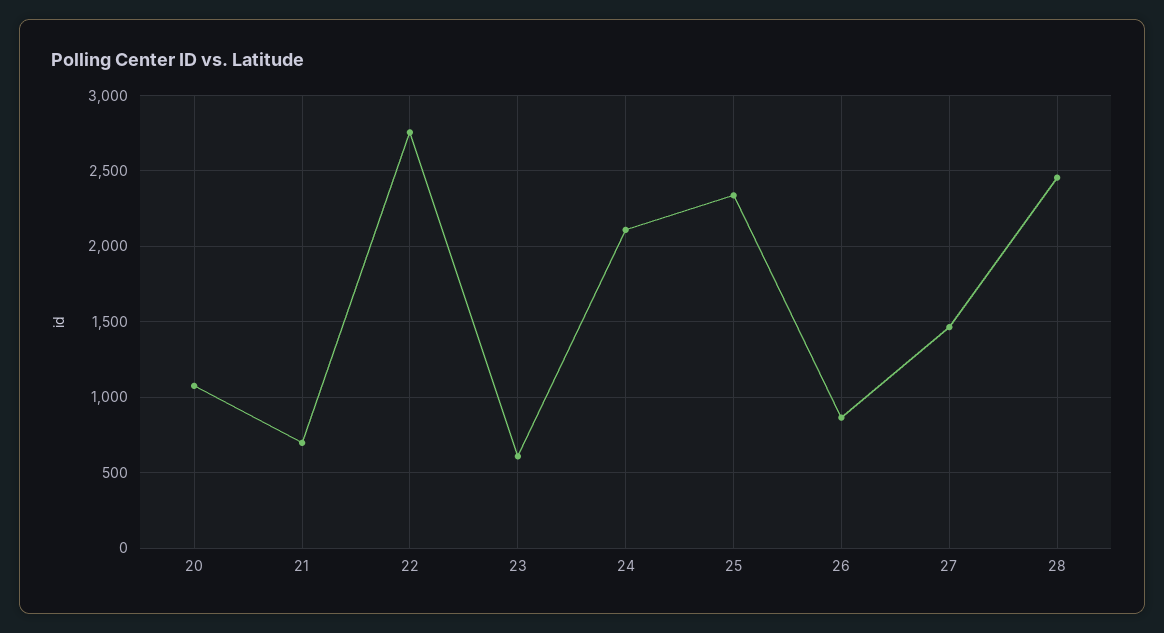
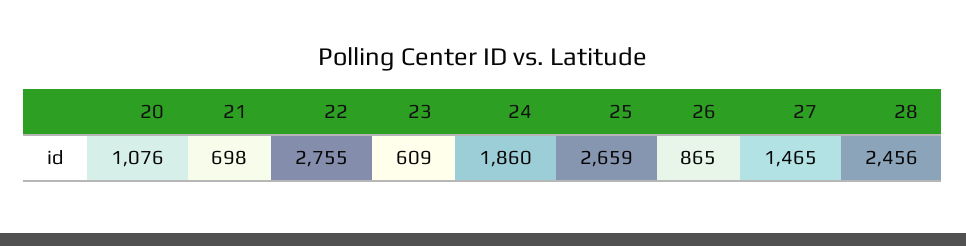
  {
    "20": 1076,
    "21": 698,
    "22": 2755,
    "23": 609,
-   "24": 2100,
+   "24": 1860,
-   "25": 2350,
+   "25": 2659,
    "26": 865,
    "27": 1465,
    "28": 2456
  }

